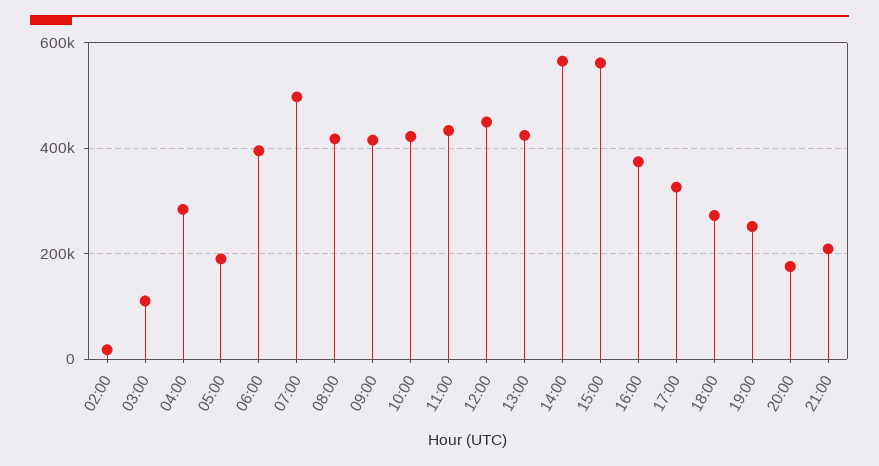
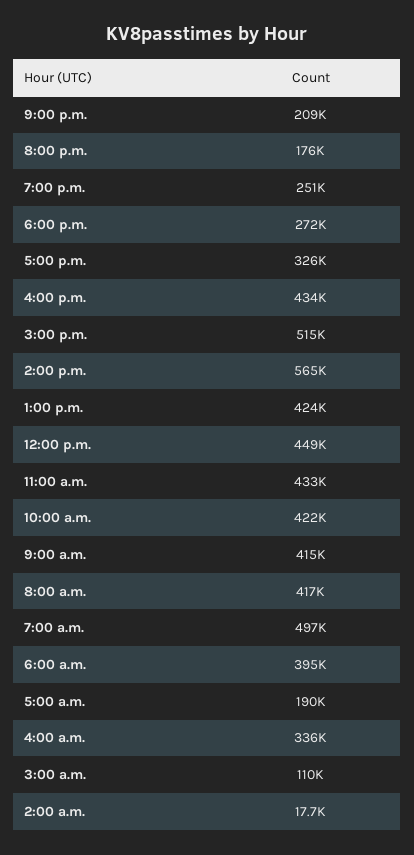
  {
    "02:00": 17700,
    "03:00": 110000,
-   "04:00": 280000,
+   "04:00": 336000,
    "05:00": 190000,
    "06:00": 395000,
    "07:00": 497000,
    "08:00": 417000,
    "09:00": 415000,
    "10:00": 422000,
    "11:00": 433000,
    "12:00": 449000,
    "13:00": 424000,
    "14:00": 565000,
-   "15:00": 560000,
+   "15:00": 515000,
-   "16:00": 380000,
+   "16:00": 434000,
    "17:00": 326000,
    "18:00": 272000,
    "19:00": 251000,
    "20:00": 176000,
    "21:00": 209000
  }

